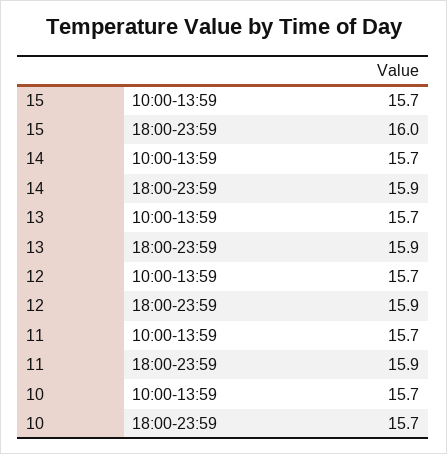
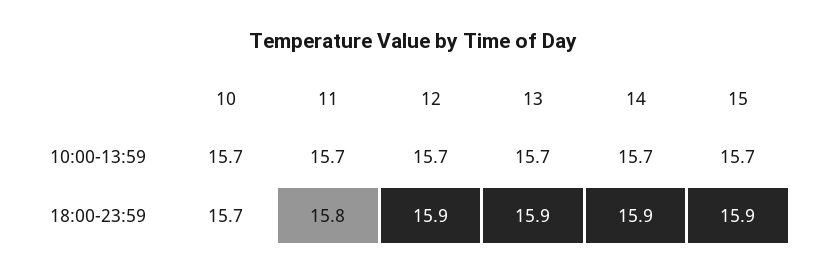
  {
    "15": {
      "10:00-13:59": 15.7,
-     "18:00-23:59": 16
+     "18:00-23:59": 15.9
    },
    "14": {
      "10:00-13:59": 15.7,
      "18:00-23:59": 15.9
    },
    "13": {
      "10:00-13:59": 15.7,
      "18:00-23:59": 15.9
    },
    "12": {
      "10:00-13:59": 15.7,
      "18:00-23:59": 15.9
    },
    "11": {
      "10:00-13:59": 15.7,
-     "18:00-23:59": 15.9
+     "18:00-23:59": 15.8
    },
    "10": {
      "10:00-13:59": 15.7,
      "18:00-23:59": 15.7
    }
  }

